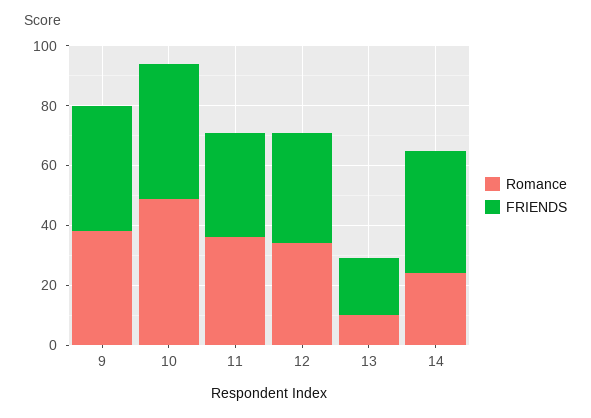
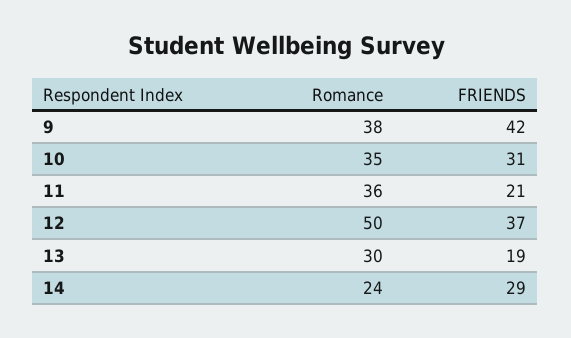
  {
    "Romance": {
      "9": 38,
-     "10": 50,
+     "10": 35,
      "11": 36,
-     "12": 35,
+     "12": 50,
-     "13": 10,
+     "13": 30,
      "14": 24
    },
    "FRIENDS": {
      "9": 42,
-     "10": 45,
+     "10": 31,
-     "11": 35,
+     "11": 21,
      "12": 37,
      "13": 19,
-     "14": 40
+     "14": 29
    }
  }

